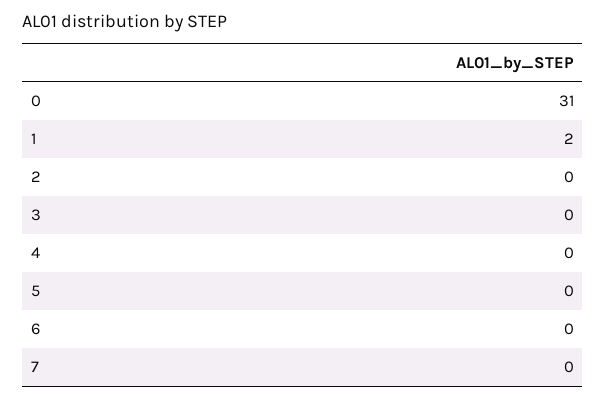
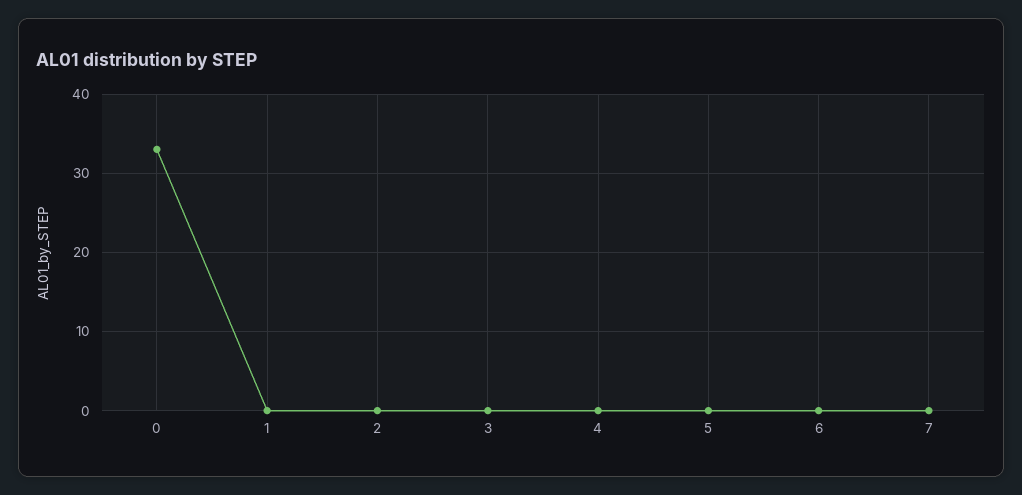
  {
-   "0": 31,
+   "0": 33,
-   "1": 2,
+   "1": 0,
    "2": 0,
    "3": 0,
    "4": 0,
    "5": 0,
    "6": 0,
    "7": 0
  }

